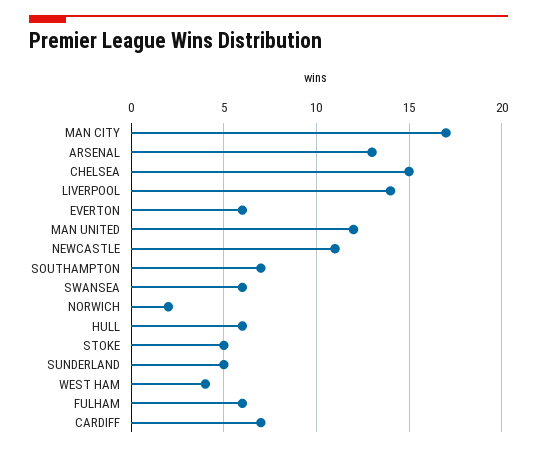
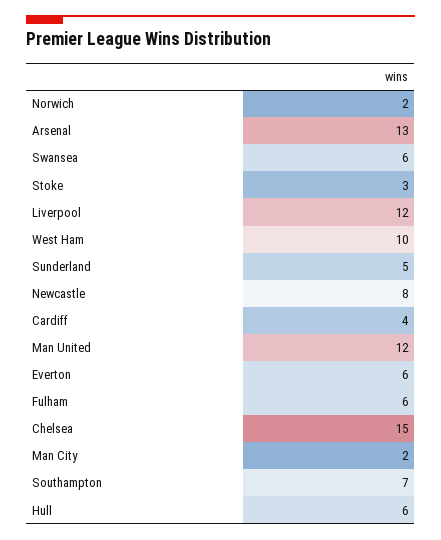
  {
-   "MAN CITY": 17,
+   "MAN CITY": 2,
    "ARSENAL": 13,
    "CHELSEA": 15,
-   "LIVERPOOL": 14,
+   "LIVERPOOL": 12,
    "EVERTON": 6,
    "MAN UNITED": 12,
-   "NEWCASTLE": 11,
+   "NEWCASTLE": 8,
    "SOUTHAMPTON": 7,
    "SWANSEA": 6,
    "NORWICH": 2,
    "HULL": 6,
-   "STOKE": 5,
+   "STOKE": 3,
    "SUNDERLAND": 5,
-   "WEST HAM": 4,
+   "WEST HAM": 10,
    "FULHAM": 6,
-   "CARDIFF": 7
+   "CARDIFF": 4
  }

